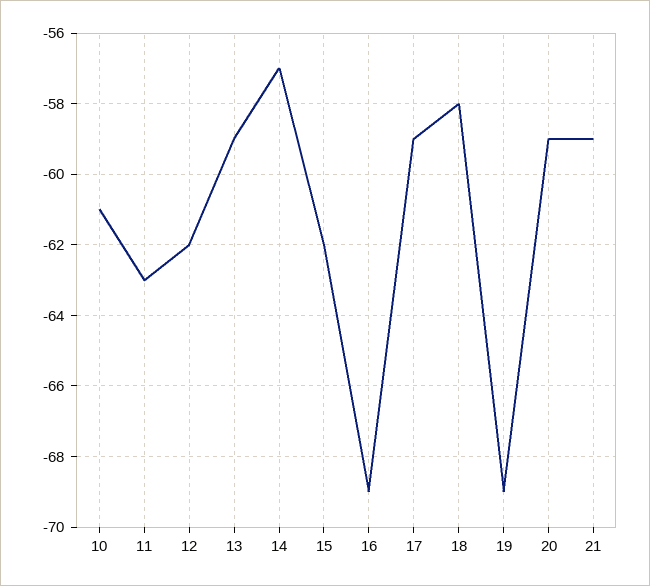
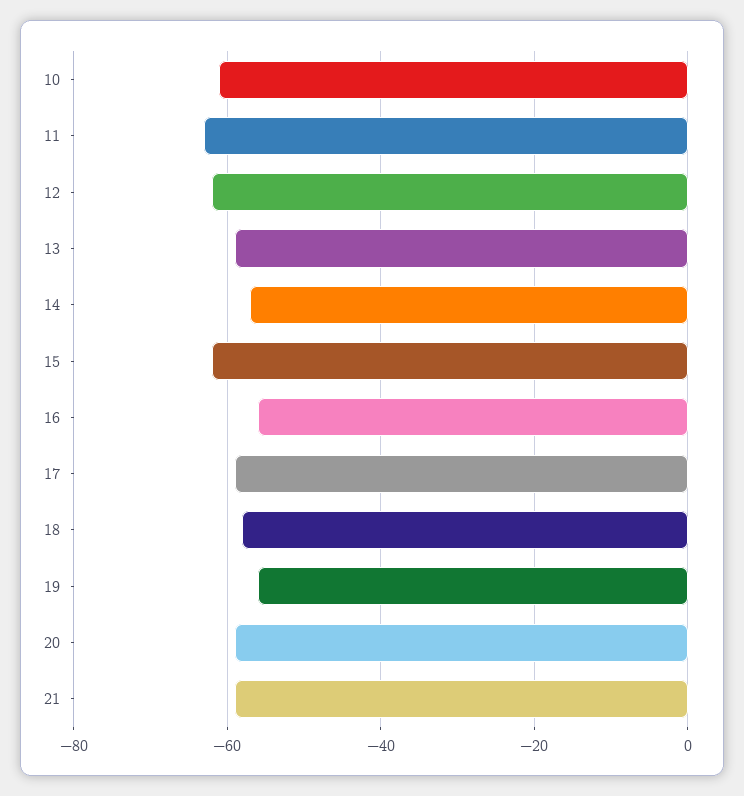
  {
    "10": -61,
    "11": -63,
    "12": -62,
    "13": -59,
    "14": -57,
    "15": -62,
-   "16": -69,
+   "16": -55,
    "17": -59,
    "18": -58,
-   "19": -69,
+   "19": -55,
    "20": -59,
    "21": -59
  }

